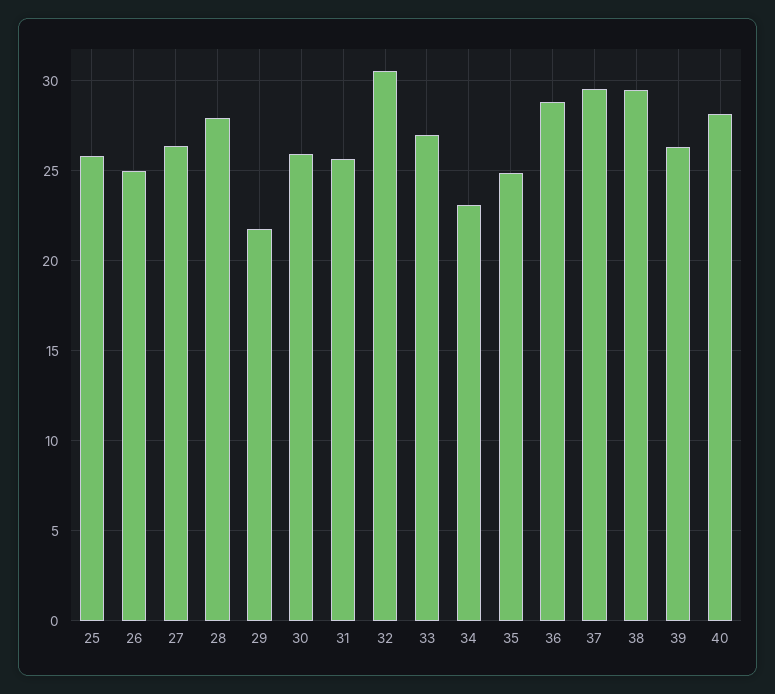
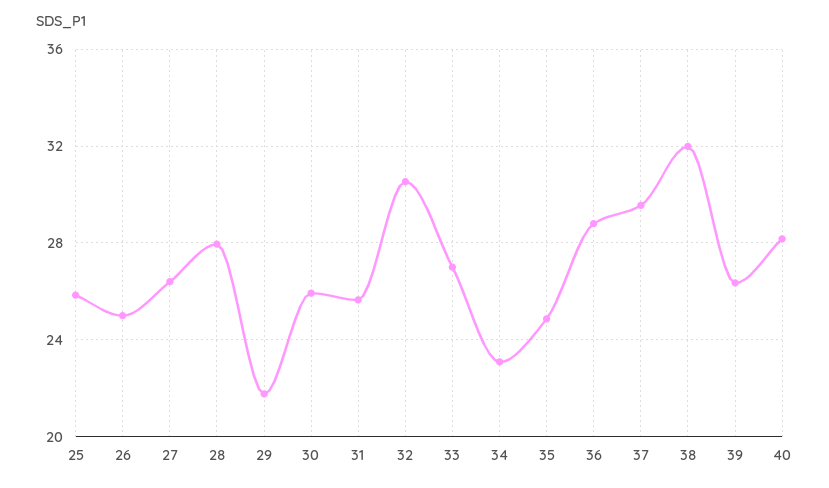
  {
    "25": 26,
    "26": 25,
    "27": 26.5,
    "28": 28,
    "29": 22,
    "30": 26,
    "31": 25.5,
    "32": 30.5,
    "33": 27,
    "34": 23,
    "35": 25,
    "36": 29,
    "37": 29.5,
-   "38": 29.5,
+   "38": 32,
    "39": 26.5,
    "40": 28
  }

